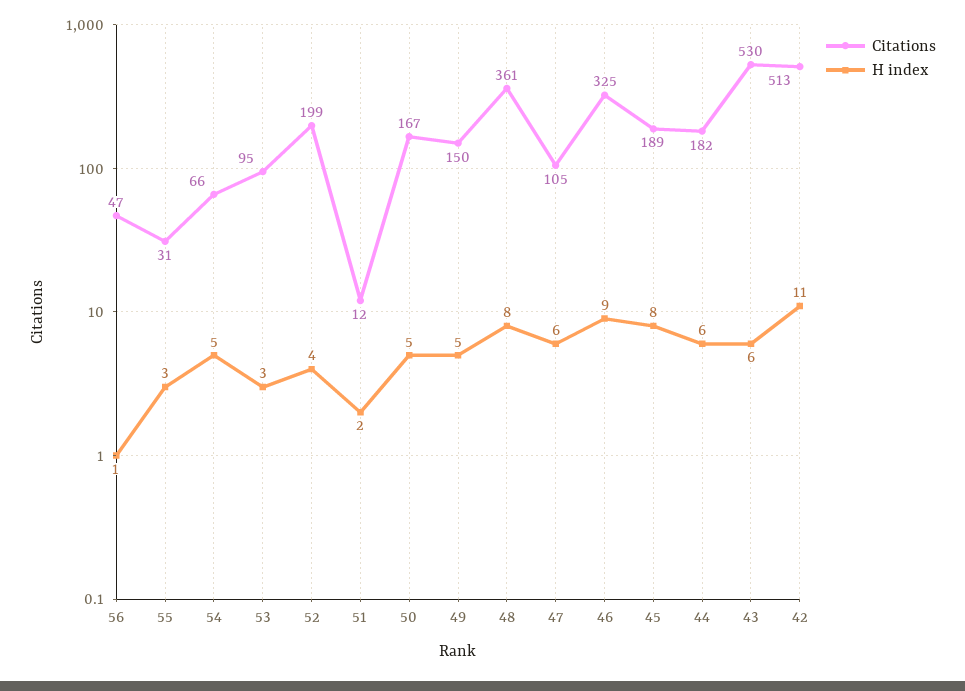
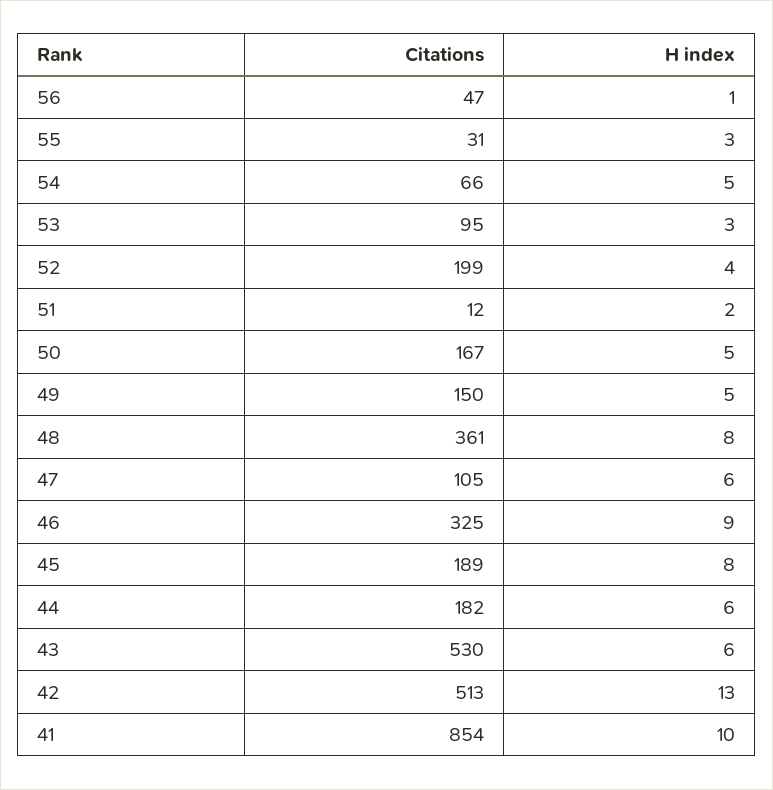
  {
    "Citations": {
      "56": 47,
      "55": 31,
      "54": 66,
      "53": 95,
      "52": 199,
      "51": 12,
      "50": 167,
      "49": 150,
      "48": 361,
      "47": 105,
      "46": 325,
      "45": 189,
      "44": 182,
      "43": 530,
-     "42": 513
+     "42": 513,
+     "41": 854
    },
    "H index": {
      "56": 1,
      "55": 3,
      "54": 5,
      "53": 3,
      "52": 4,
      "51": 2,
      "50": 5,
      "49": 5,
      "48": 8,
      "47": 6,
      "46": 9,
      "45": 8,
      "44": 6,
      "43": 6,
-     "42": 11
+     "42": 13,
+     "41": 10
    }
  }

